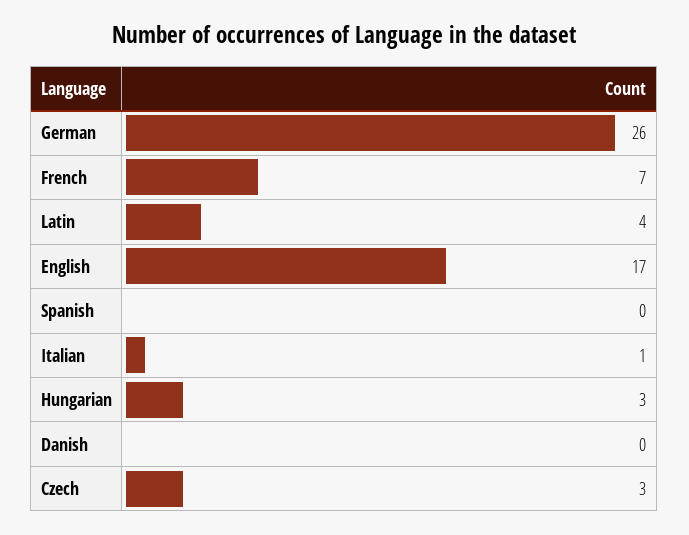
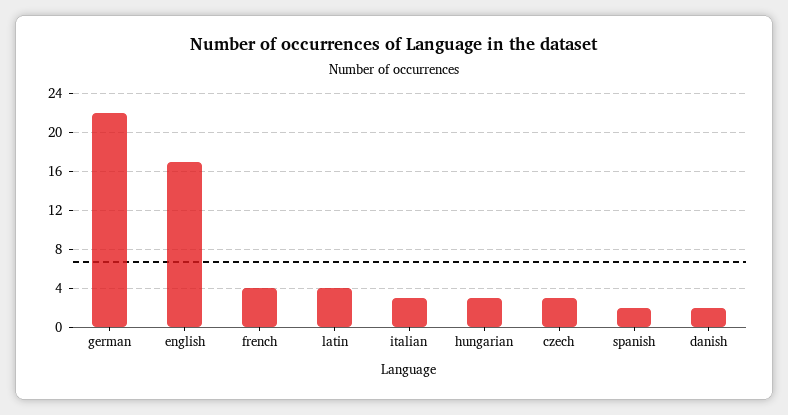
  {
-   "German": 26,
+   "German": 22,
-   "French": 7,
+   "French": 4,
    "Latin": 4,
    "English": 17,
-   "Spanish": 0,
+   "Spanish": 2,
-   "Italian": 1,
+   "Italian": 3,
    "Hungarian": 3,
-   "Danish": 0,
+   "Danish": 2,
    "Czech": 3
  }

